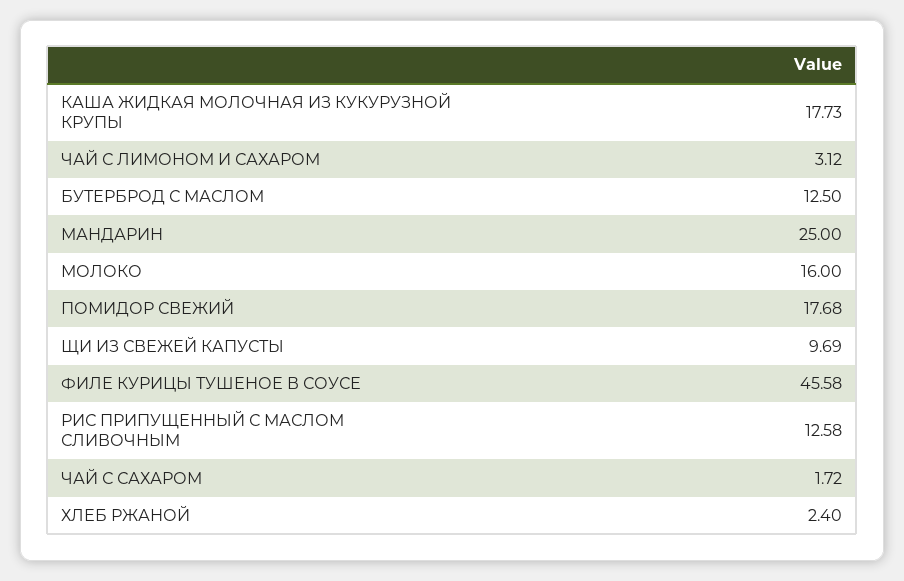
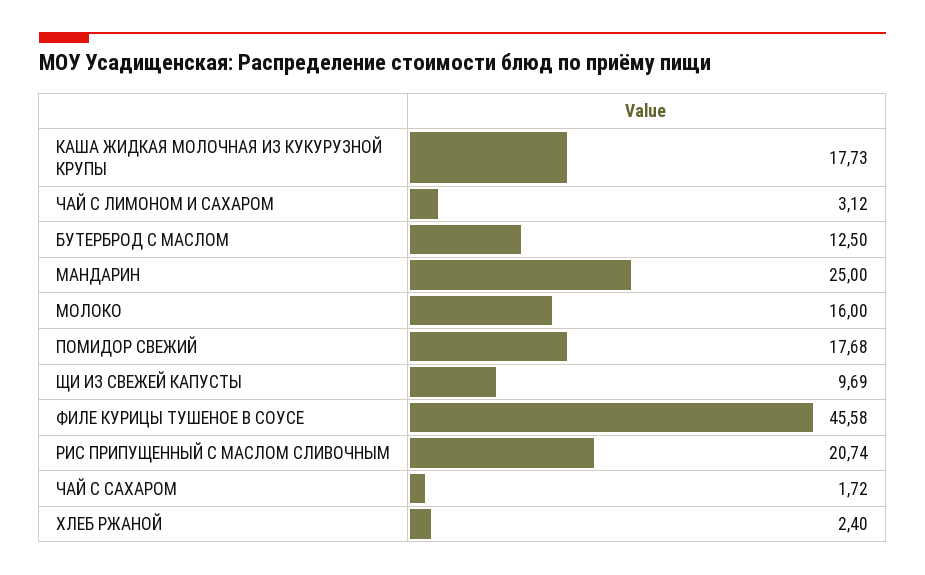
  {
    "КАША ЖИДКАЯ МОЛОЧНАЯ ИЗ КУКУРУЗНОЙ КРУПЫ": 17.73,
    "ЧАЙ С ЛИМОНОМ И САХАРОМ": 3.12,
    "БУТЕРБРОД С МАСЛОМ": 12.5,
    "МАНДАРИН": 25,
    "МОЛОКО": 16,
    "ПОМИДОР СВЕЖИЙ": 17.68,
    "ЩИ ИЗ СВЕЖЕЙ КАПУСТЫ": 9.69,
    "ФИЛЕ КУРИЦЫ ТУШЕНОЕ В СОУСЕ": 45.58,
-   "РИС ПРИПУЩЕННЫЙ С МАСЛОМ СЛИВОЧНЫМ": 12.58,
+   "РИС ПРИПУЩЕННЫЙ С МАСЛОМ СЛИВОЧНЫМ": 20.74,
    "ЧАЙ С САХАРОМ": 1.72,
    "ХЛЕБ РЖАНОЙ": 2.4
  }

